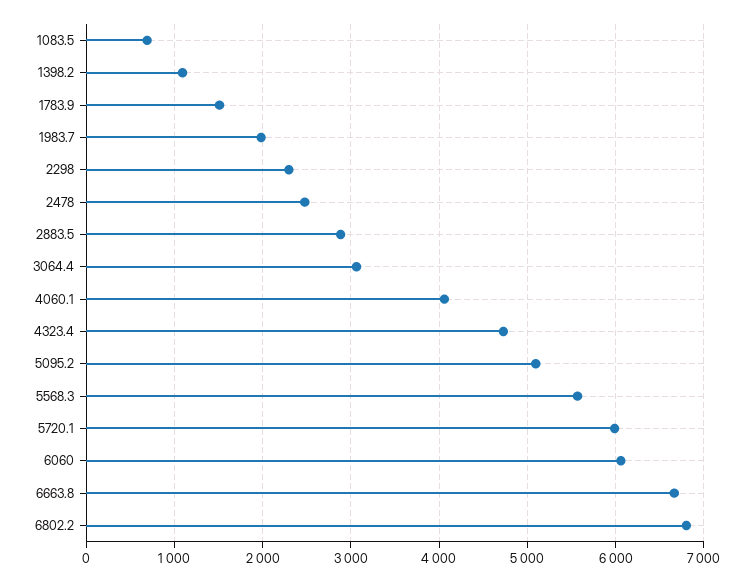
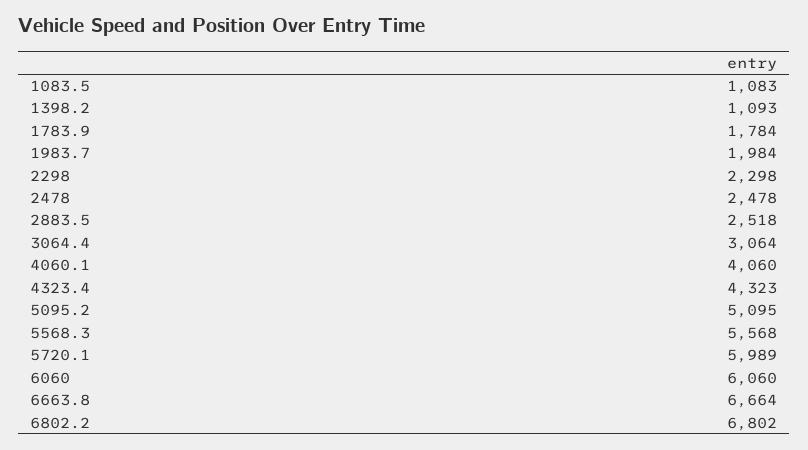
  {
-   "1083.5": 700,
+   "1083.5": 1083,
    "1398.2": 1093,
-   "1783.9": 1500,
+   "1783.9": 1784,
    "1983.7": 1984,
    "2298": 2298,
    "2478": 2478,
-   "2883.5": 2900,
+   "2883.5": 2518,
    "3064.4": 3064,
    "4060.1": 4060,
-   "4323.4": 4700,
+   "4323.4": 4323,
    "5095.2": 5095,
    "5568.3": 5568,
    "5720.1": 5989,
    "6060": 6060,
    "6663.8": 6664,
    "6802.2": 6802
  }

